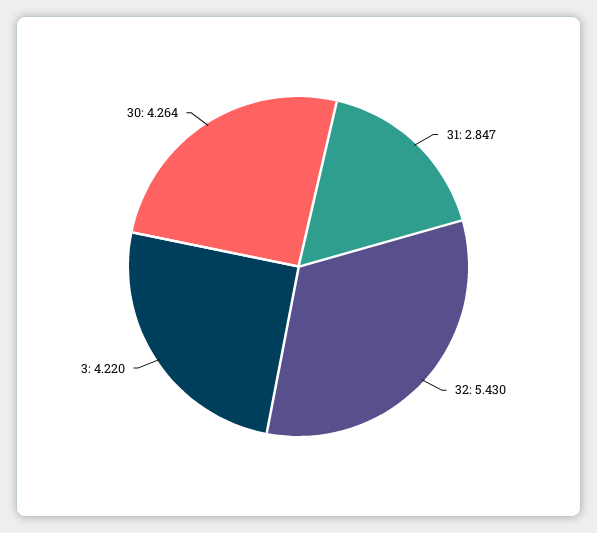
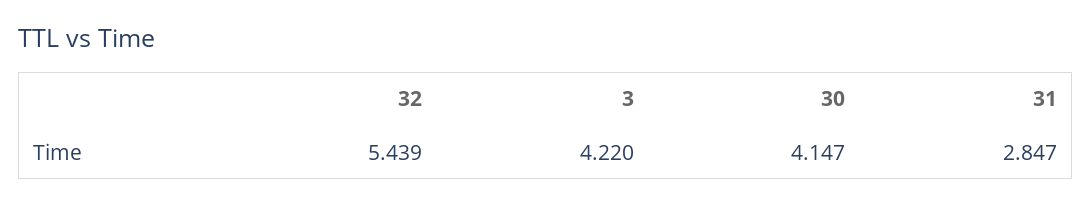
  {
    "31": 2.847,
-   "32": 5.43,
+   "32": 5.439,
    "3": 4.22,
-   "30": 4.264
+   "30": 4.147
  }

